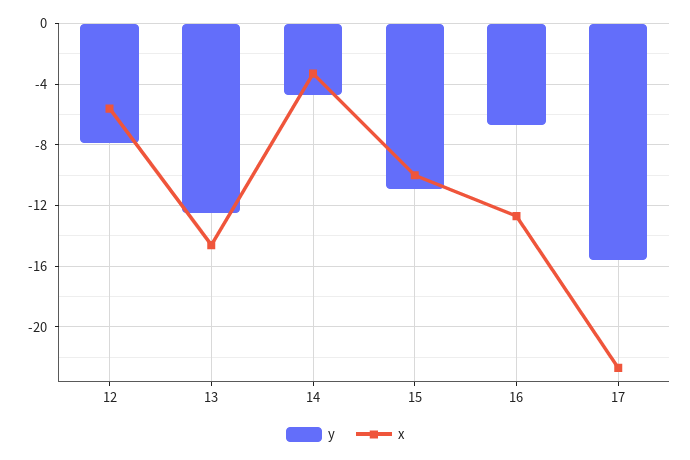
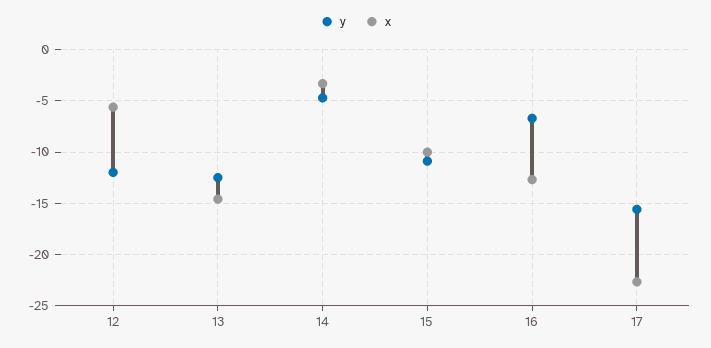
  {
    "y": {
-     "12": -8,
+     "12": -12,
      "13": -12.5,
      "14": -4.5,
      "15": -11,
      "16": -6.5,
      "17": -15.5
    },
    "x": {
      "12": -5.5,
      "13": -14.5,
      "14": -3.5,
      "15": -10,
      "16": -12.5,
      "17": -22.5
    }
  }

